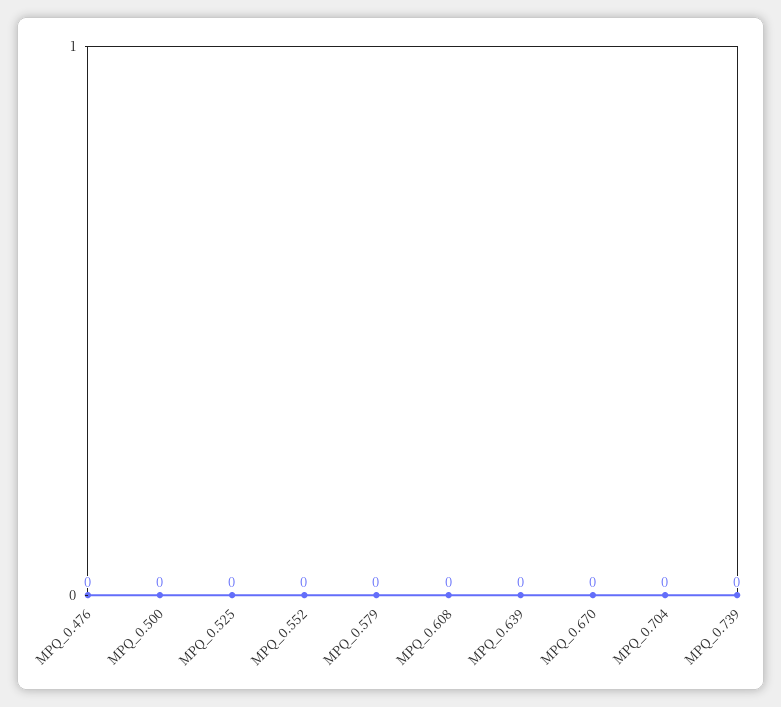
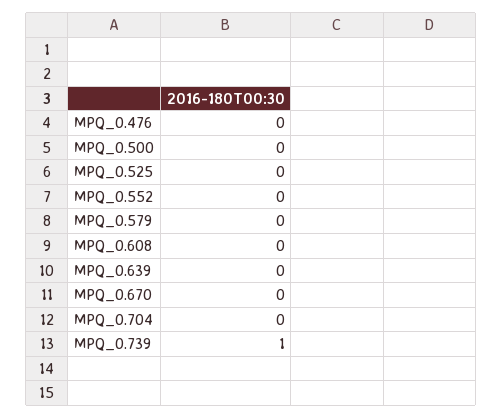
  {
    "MPQ_0.476": 0,
    "MPQ_0.500": 0,
    "MPQ_0.525": 0,
    "MPQ_0.552": 0,
    "MPQ_0.579": 0,
    "MPQ_0.608": 0,
    "MPQ_0.639": 0,
    "MPQ_0.670": 0,
    "MPQ_0.704": 0,
-   "MPQ_0.739": 0
+   "MPQ_0.739": 1
  }

